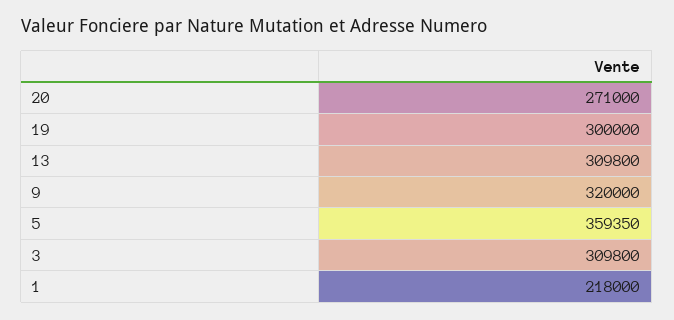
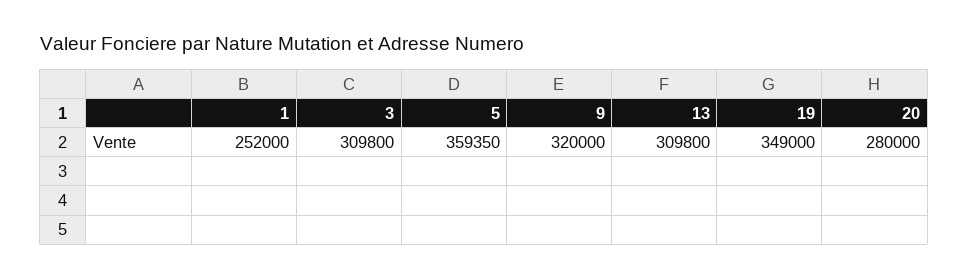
  {
-   "20": 271000,
+   "20": 280000,
-   "19": 300000,
+   "19": 349000,
    "13": 309800,
    "9": 320000,
    "5": 359350,
    "3": 309800,
-   "1": 218000
+   "1": 252000
  }

